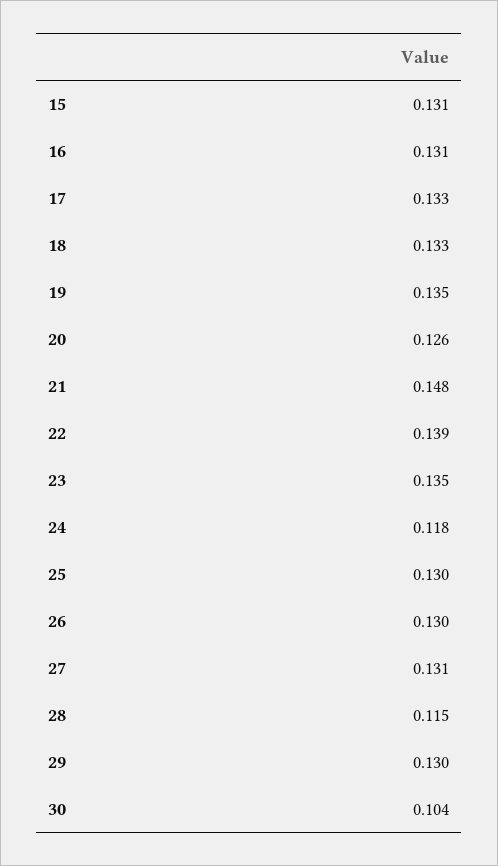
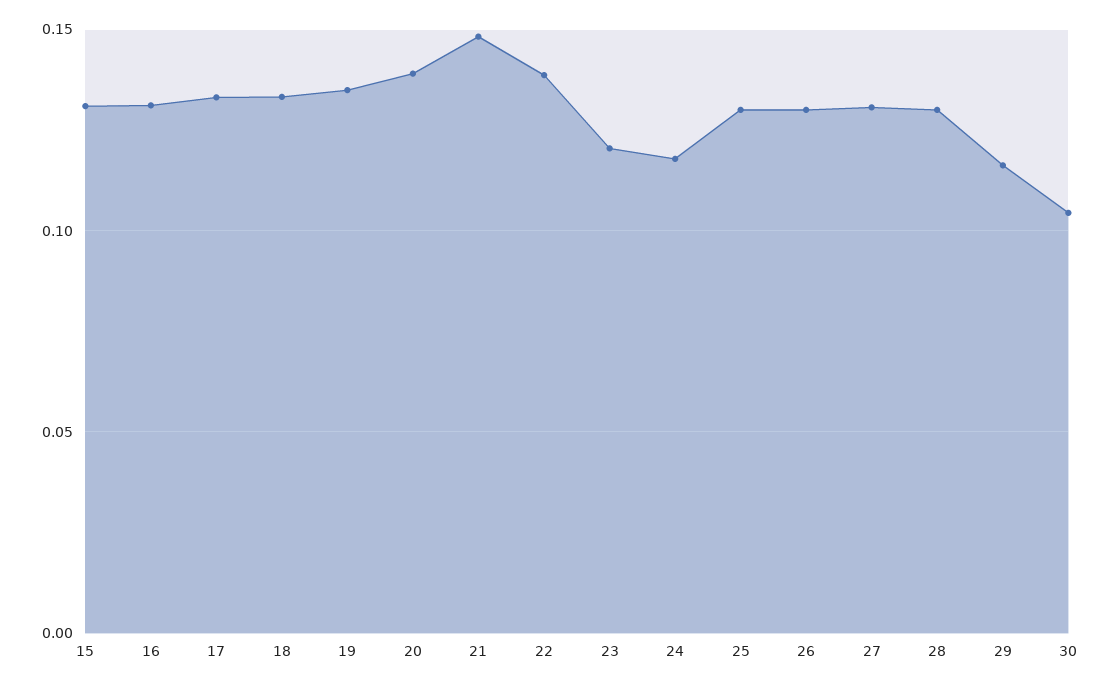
  {
    "15": 0.131,
    "16": 0.131,
    "17": 0.133,
    "18": 0.133,
    "19": 0.135,
-   "20": 0.126,
+   "20": 0.14,
    "21": 0.148,
    "22": 0.139,
-   "23": 0.135,
+   "23": 0.12,
    "24": 0.118,
    "25": 0.13,
    "26": 0.13,
    "27": 0.131,
-   "28": 0.115,
+   "28": 0.13,
-   "29": 0.13,
+   "29": 0.115,
    "30": 0.104
  }

